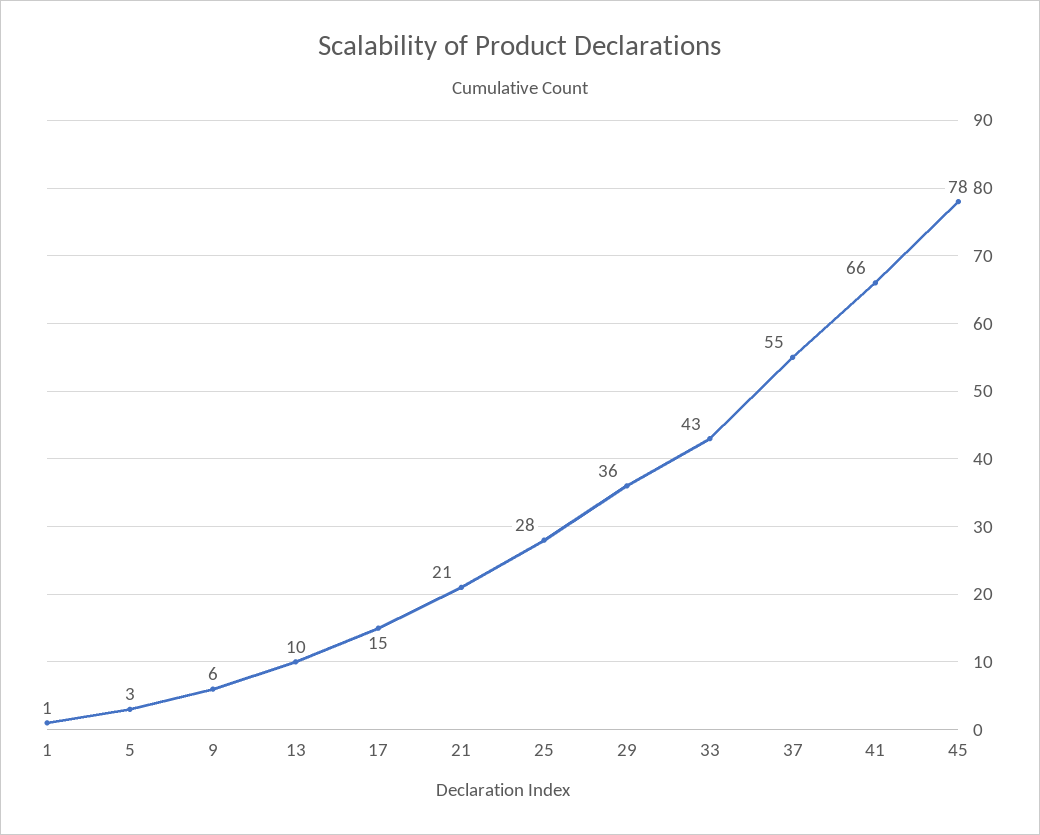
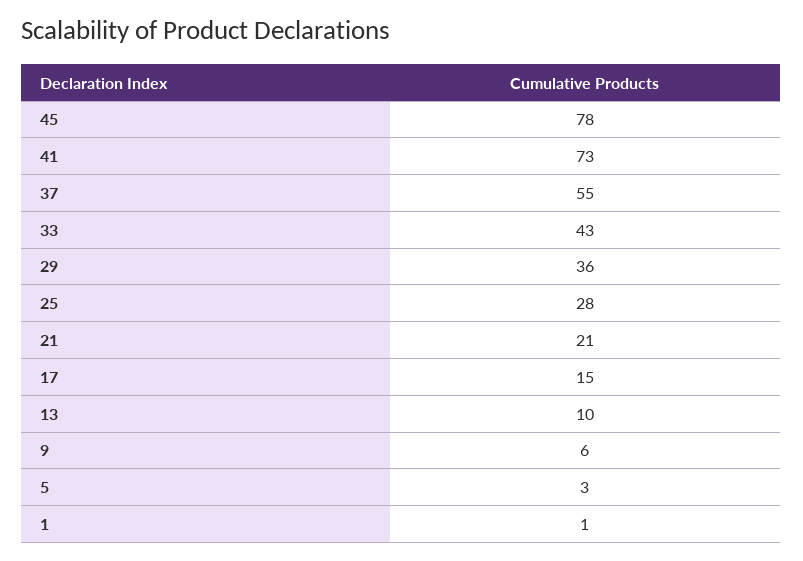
  {
    "1": 1,
    "5": 3,
    "9": 6,
    "13": 10,
    "17": 15,
    "21": 21,
    "25": 28,
    "29": 36,
    "33": 43,
    "37": 55,
-   "41": 66,
+   "41": 73,
    "45": 78
  }

